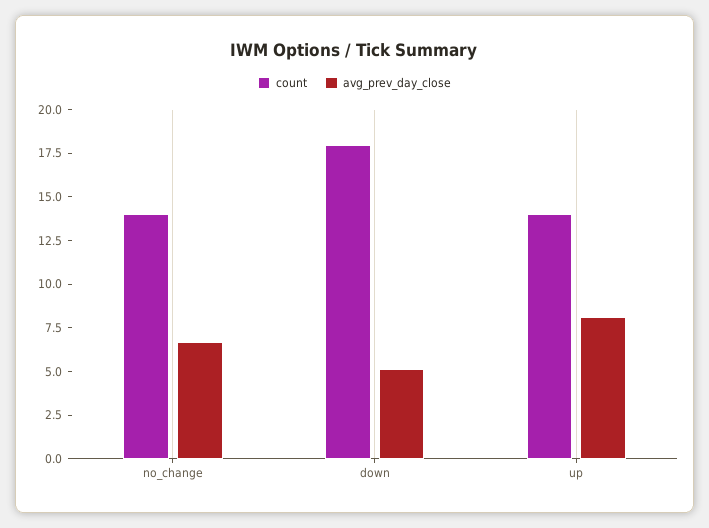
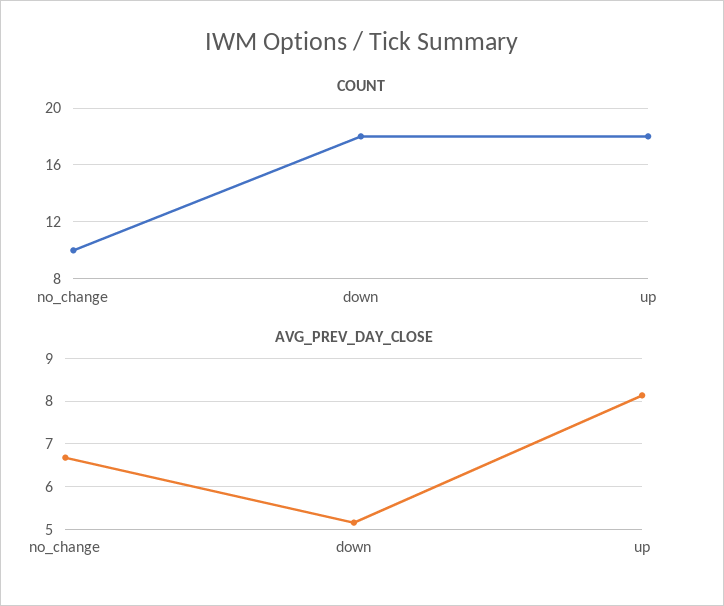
  {
    "count": {
-     "no_change": 14,
+     "no_change": 10,
      "down": 18,
-     "up": 14
+     "up": 18
    },
    "avg_prev_day_close": {
      "no_change": 6.6,
      "down": 5.2,
      "up": 8.2
    }
  }

